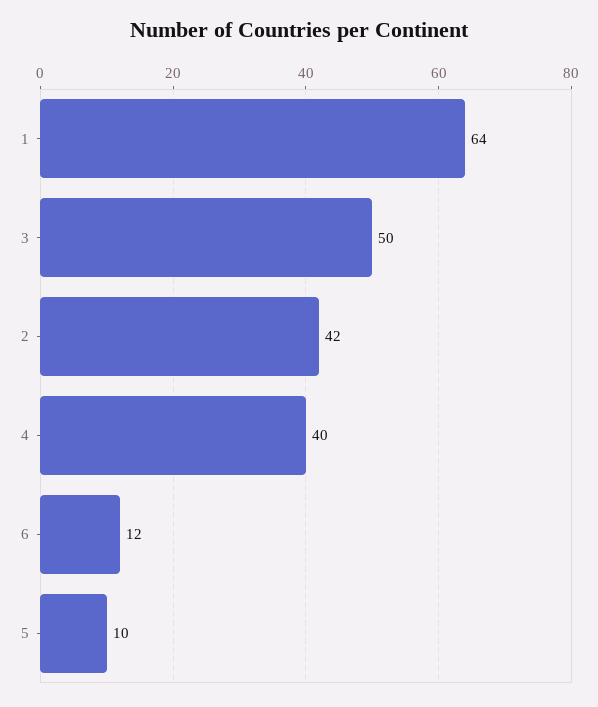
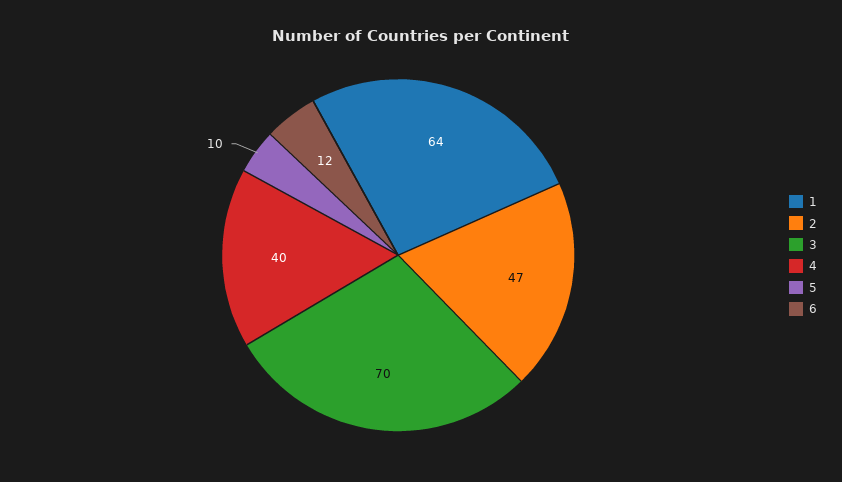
  {
    "1": 64,
-   "3": 50,
+   "3": 70,
-   "2": 42,
+   "2": 47,
    "4": 40,
    "6": 12,
    "5": 10
  }

